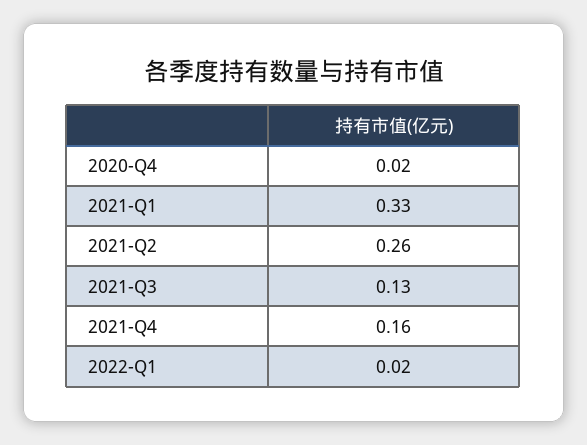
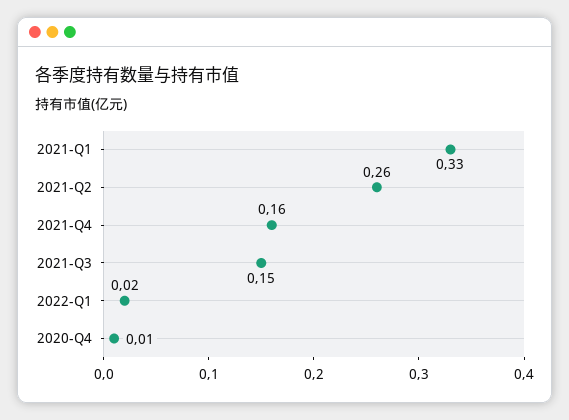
  {
-   "2020-Q4": 0.02,
+   "2020-Q4": 0.01,
    "2021-Q1": 0.33,
    "2021-Q2": 0.26,
-   "2021-Q3": 0.13,
+   "2021-Q3": 0.15,
    "2021-Q4": 0.16,
    "2022-Q1": 0.02
  }

